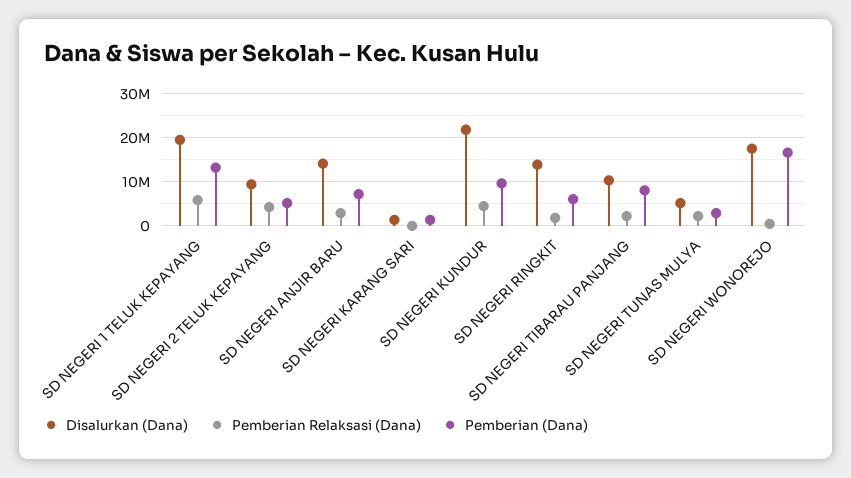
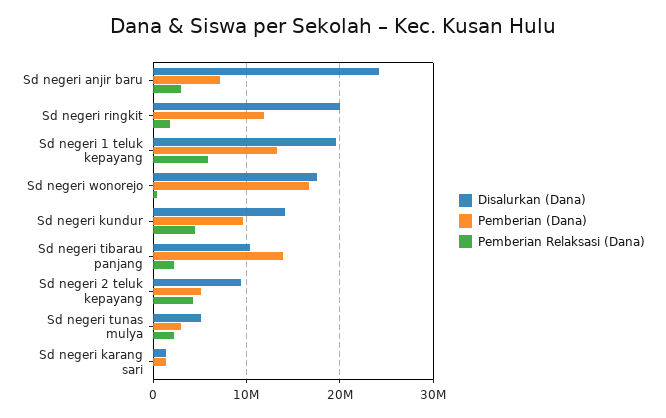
  {
    "Disalurkan (Dana)": {
      "SD NEGERI 1 TELUK KEPAYANG": 20000000,
      "SD NEGERI 2 TELUK KEPAYANG": 9000000,
-     "SD NEGERI ANJIR BARU": 14000000,
+     "SD NEGERI ANJIR BARU": 24000000,
      "SD NEGERI KARANG SARI": 1000000,
-     "SD NEGERI KUNDUR": 22000000,
+     "SD NEGERI KUNDUR": 14000000,
-     "SD NEGERI RINGKIT": 14000000,
+     "SD NEGERI RINGKIT": 20000000,
      "SD NEGERI TIBARAU PANJANG": 10000000,
      "SD NEGERI TUNAS MULYA": 5000000,
      "SD NEGERI WONOREJO": 18000000
    },
    "Pemberian Relaksasi (Dana)": {
      "SD NEGERI 1 TELUK KEPAYANG": 6000000,
      "SD NEGERI 2 TELUK KEPAYANG": 4000000,
      "SD NEGERI ANJIR BARU": 3000000,
      "SD NEGERI KARANG SARI": 0,
      "SD NEGERI KUNDUR": 5000000,
      "SD NEGERI RINGKIT": 2000000,
      "SD NEGERI TIBARAU PANJANG": 2000000,
      "SD NEGERI TUNAS MULYA": 2000000,
      "SD NEGERI WONOREJO": 0
    },
    "Pemberian (Dana)": {
      "SD NEGERI 1 TELUK KEPAYANG": 13000000,
      "SD NEGERI 2 TELUK KEPAYANG": 5000000,
      "SD NEGERI ANJIR BARU": 7000000,
      "SD NEGERI KARANG SARI": 1000000,
      "SD NEGERI KUNDUR": 10000000,
-     "SD NEGERI RINGKIT": 6000000,
+     "SD NEGERI RINGKIT": 12000000,
-     "SD NEGERI TIBARAU PANJANG": 8000000,
+     "SD NEGERI TIBARAU PANJANG": 14000000,
      "SD NEGERI TUNAS MULYA": 3000000,
      "SD NEGERI WONOREJO": 17000000
    }
  }

